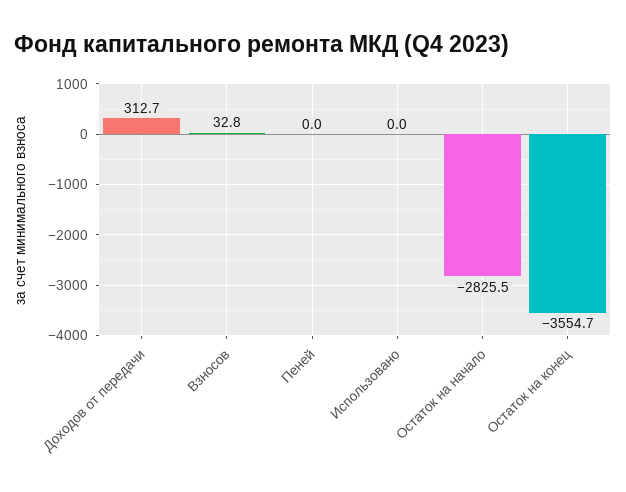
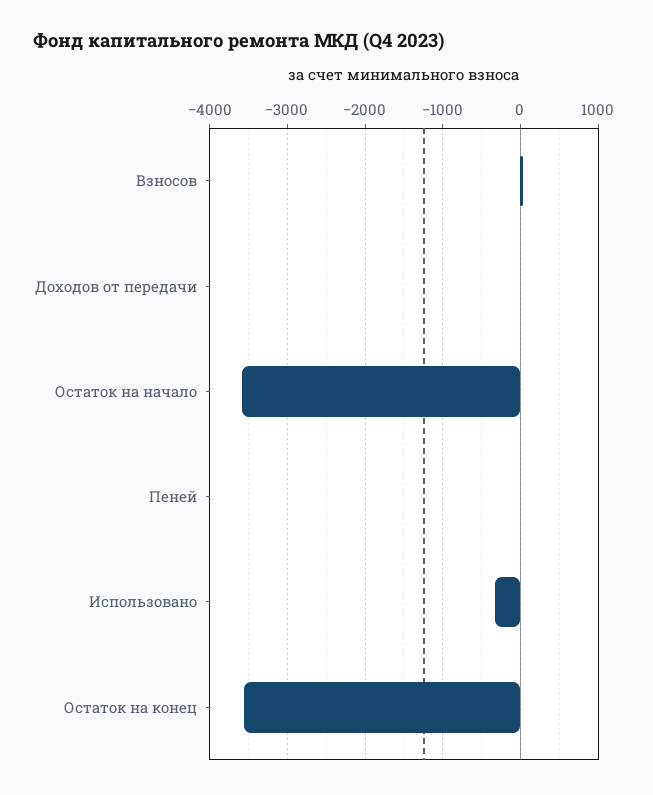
  {
-   "Доходов от передачи": 312.7,
+   "Доходов от передачи": 0,
    "Взносов": 32.8,
    "Пеней": 0,
-   "Использовано": 0,
+   "Использовано": -300,
-   "Остаток на начало": -2825.5,
+   "Остаток на начало": -3600,
    "Остаток на конец": -3554.7
  }

